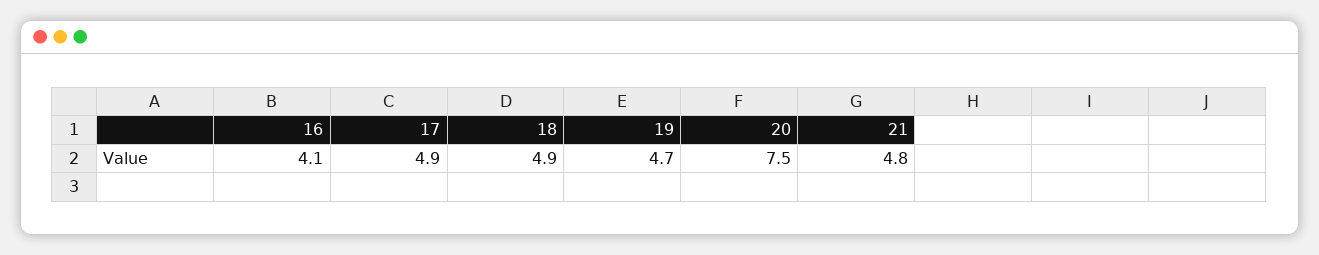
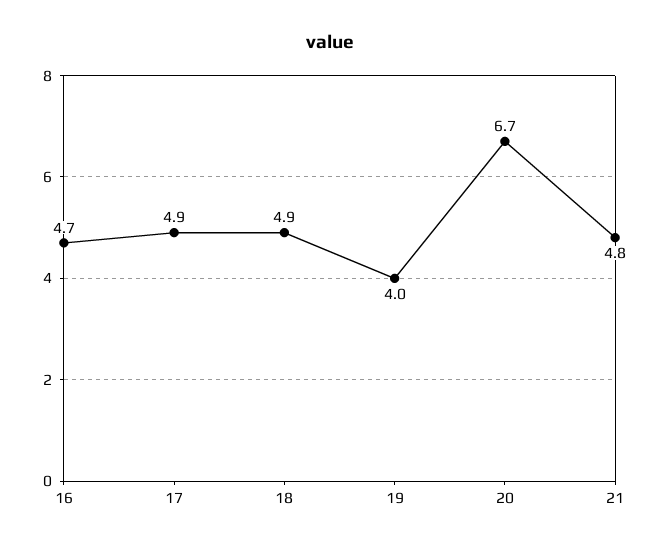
  {
-   "16": 4.1,
+   "16": 4.7,
    "17": 4.9,
    "18": 4.9,
-   "19": 4.7,
+   "19": 4,
-   "20": 7.5,
+   "20": 6.7,
    "21": 4.8
  }

